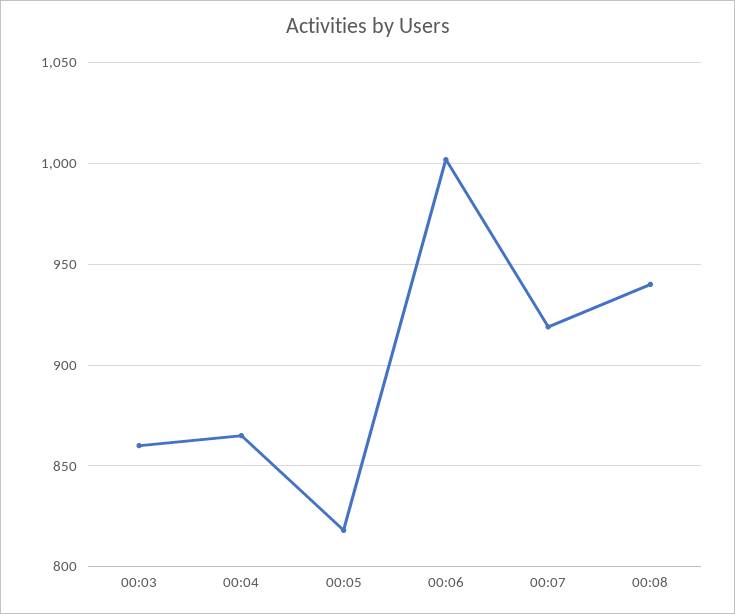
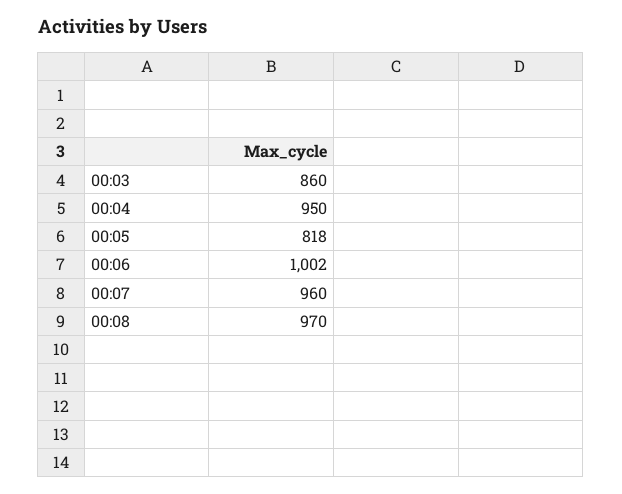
  {
    "00:03": 860,
-   "00:04": 865,
+   "00:04": 950,
    "00:05": 818,
    "00:06": 1002,
-   "00:07": 920,
+   "00:07": 960,
-   "00:08": 940
+   "00:08": 970
  }

